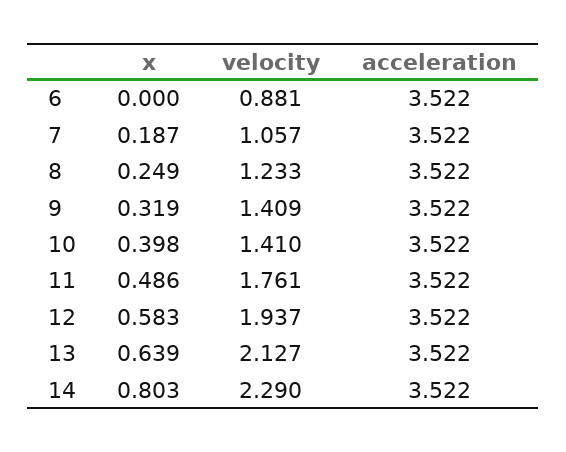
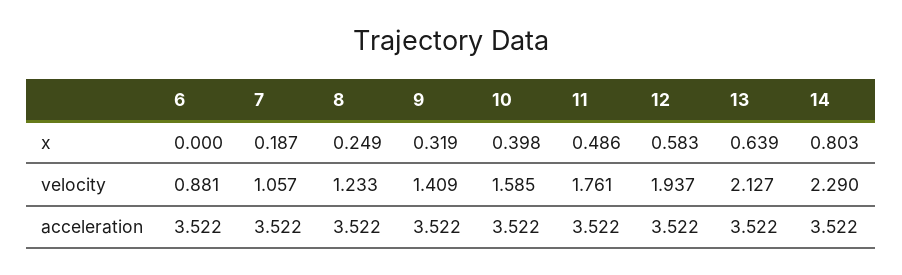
  {
    "x": {
      "6": 0,
      "7": 0.187,
      "8": 0.249,
      "9": 0.319,
      "10": 0.398,
      "11": 0.486,
      "12": 0.583,
      "13": 0.639,
      "14": 0.803
    },
    "velocity": {
      "6": 0.881,
      "7": 1.057,
      "8": 1.233,
      "9": 1.409,
-     "10": 1.41,
+     "10": 1.585,
      "11": 1.761,
      "12": 1.937,
      "13": 2.127,
      "14": 2.29
    },
    "acceleration": {
      "6": 3.522,
      "7": 3.522,
      "8": 3.522,
      "9": 3.522,
      "10": 3.522,
      "11": 3.522,
      "12": 3.522,
      "13": 3.522,
      "14": 3.522
    }
  }

